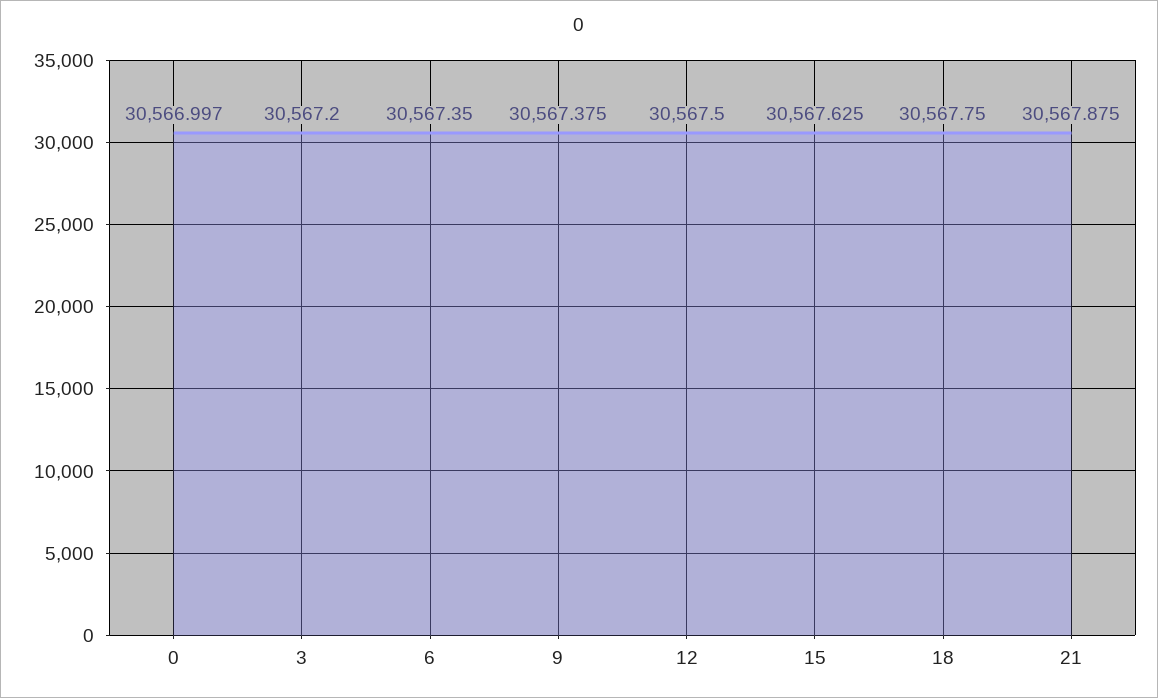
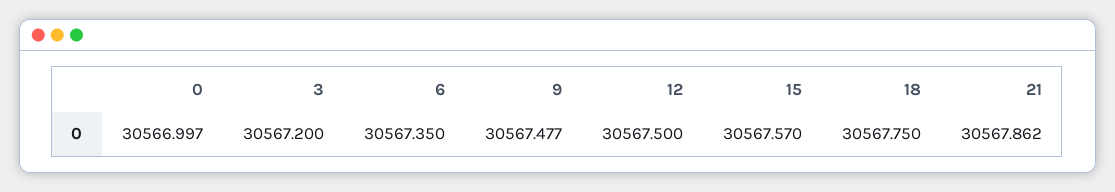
  {
    "0": 30566.997,
    "3": 30567.2,
    "6": 30567.35,
-   "9": 30567.375,
+   "9": 30567.477,
    "12": 30567.5,
-   "15": 30567.625,
+   "15": 30567.57,
    "18": 30567.75,
-   "21": 30567.875
+   "21": 30567.862
  }

